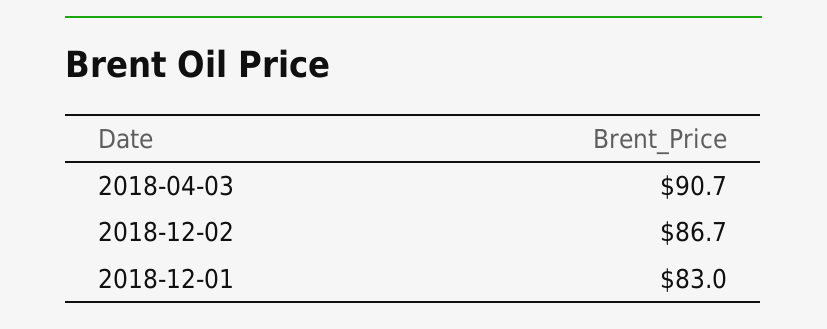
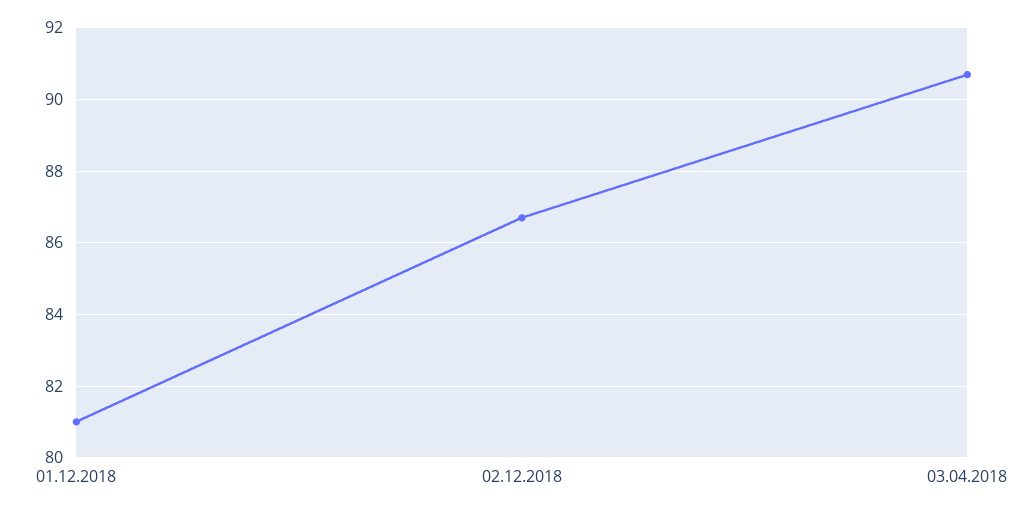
  {
    "2018-04-03": 90.7,
    "2018-12-02": 86.7,
-   "2018-12-01": 83
+   "2018-12-01": 81
  }

